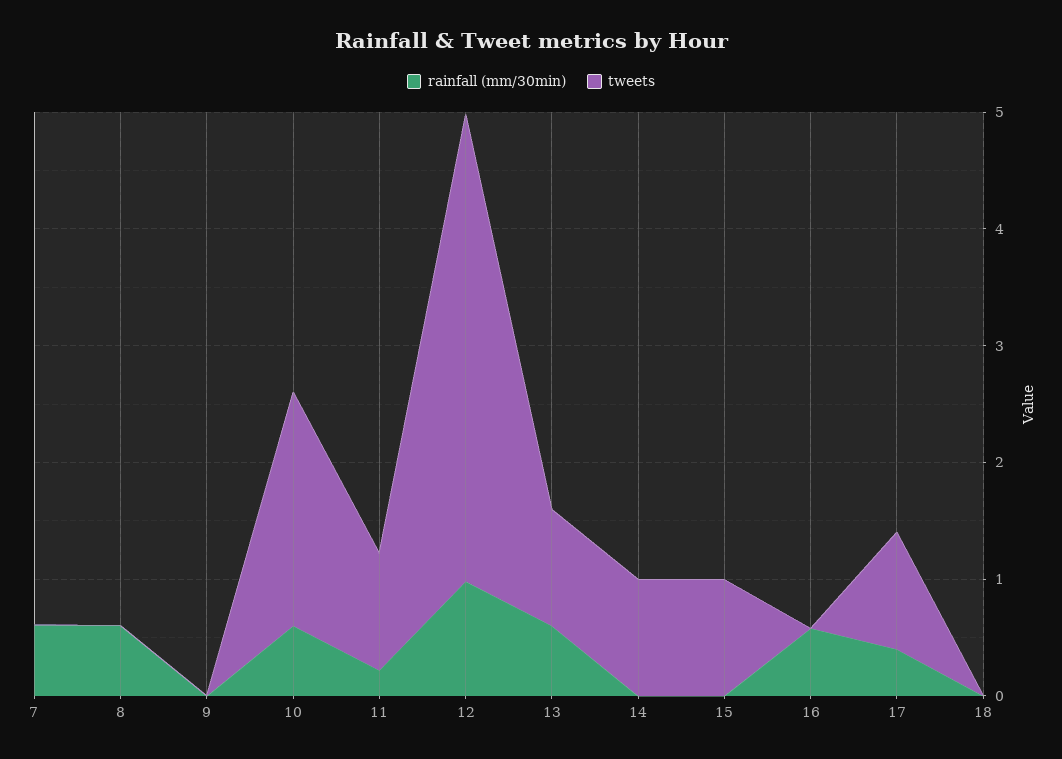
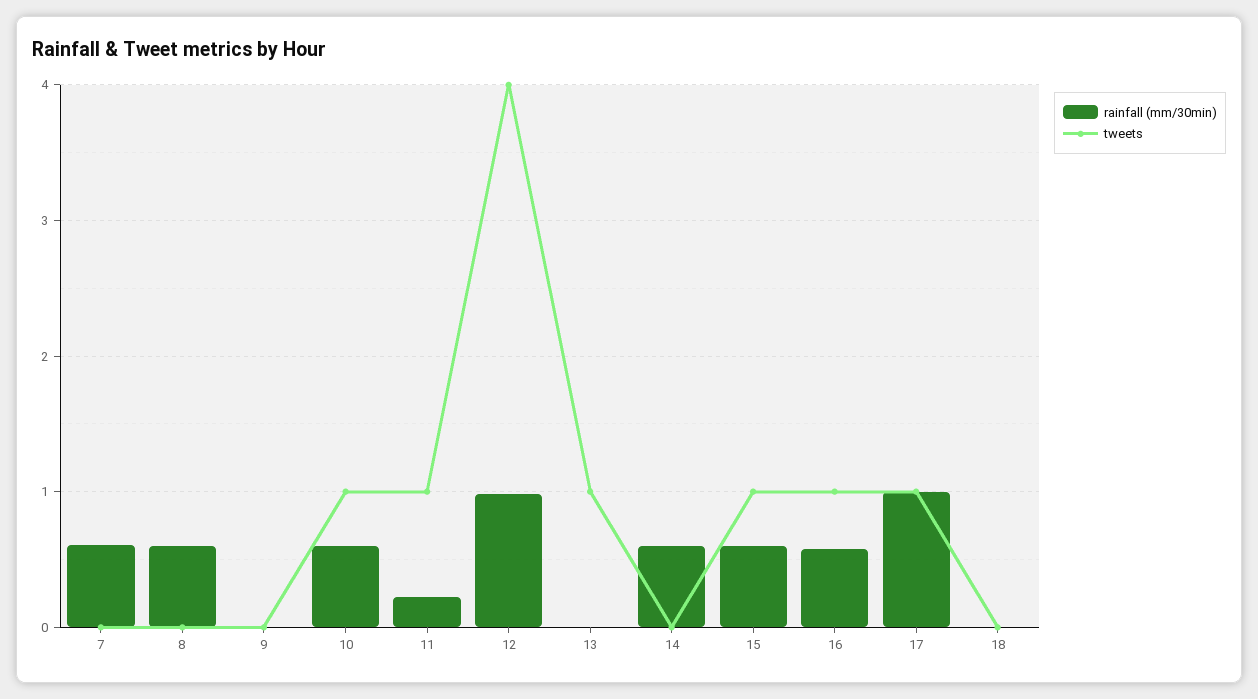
  {
    "rainfall (mm/30min)": {
      "7": 0.6,
      "8": 0.6,
      "9": 0,
      "10": 0.6,
      "11": 0.2,
      "12": 1,
-     "13": 0.6,
+     "13": 0,
-     "14": 0,
+     "14": 0.6,
-     "15": 0,
+     "15": 0.6,
      "16": 0.6,
-     "17": 0.4,
+     "17": 1,
      "18": 0
    },
    "tweets": {
      "7": 0,
      "8": 0,
      "9": 0,
-     "10": 2,
+     "10": 1,
      "11": 1,
      "12": 4,
      "13": 1,
-     "14": 1,
+     "14": 0,
      "15": 1,
-     "16": 0,
+     "16": 1,
      "17": 1,
      "18": 0
    }
  }

